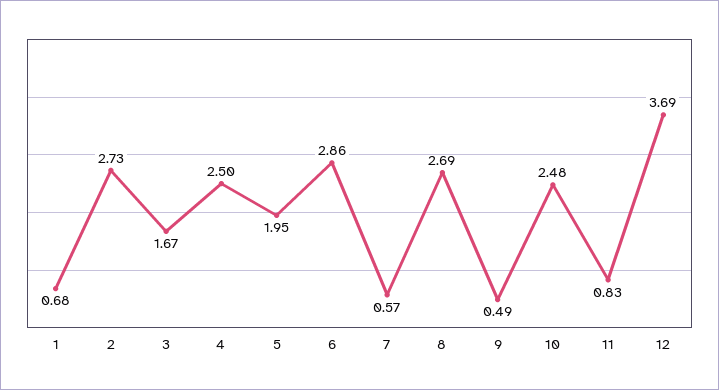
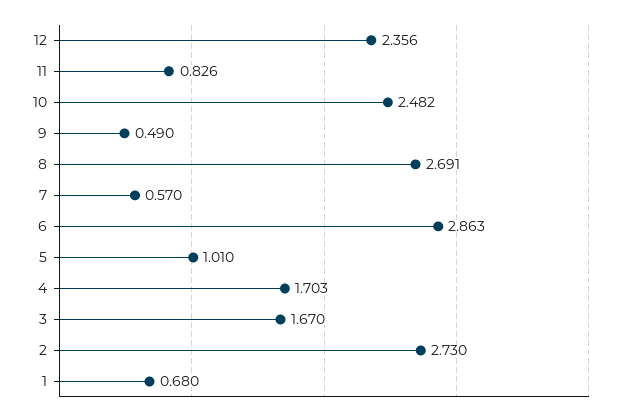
  {
    "1": 0.68,
    "2": 2.73,
    "3": 1.67,
-   "4": 2.5,
+   "4": 1.703,
-   "5": 1.95,
+   "5": 1.01,
    "6": 2.863,
    "7": 0.57,
    "8": 2.691,
    "9": 0.49,
    "10": 2.482,
    "11": 0.826,
-   "12": 3.69
+   "12": 2.356
  }

